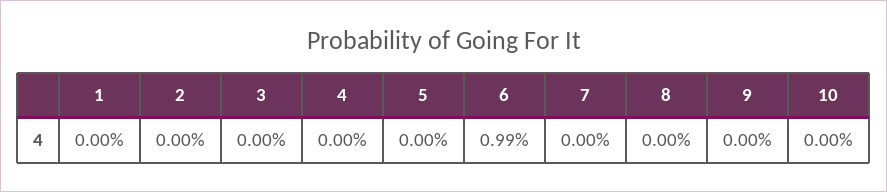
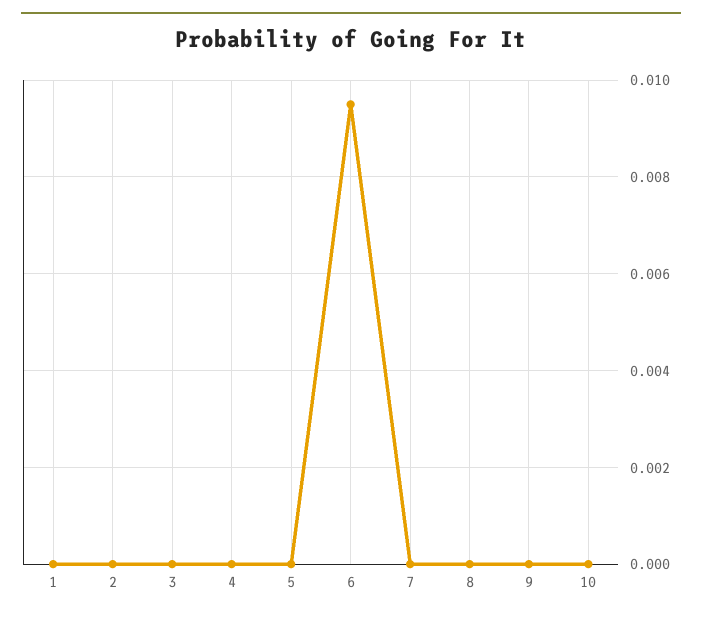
  {
    "1": 0,
    "2": 0,
    "3": 0,
    "4": 0,
    "5": 0,
-   "6": 0.0099,
+   "6": 0.0095,
    "7": 0,
    "8": 0,
    "9": 0,
    "10": 0
  }

